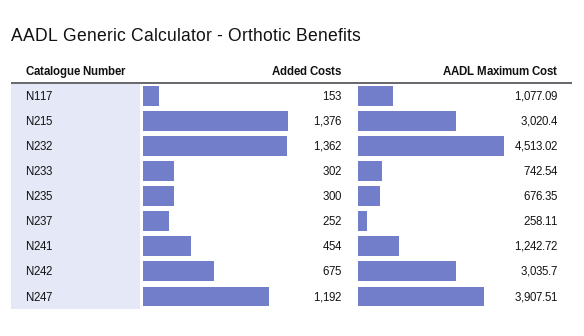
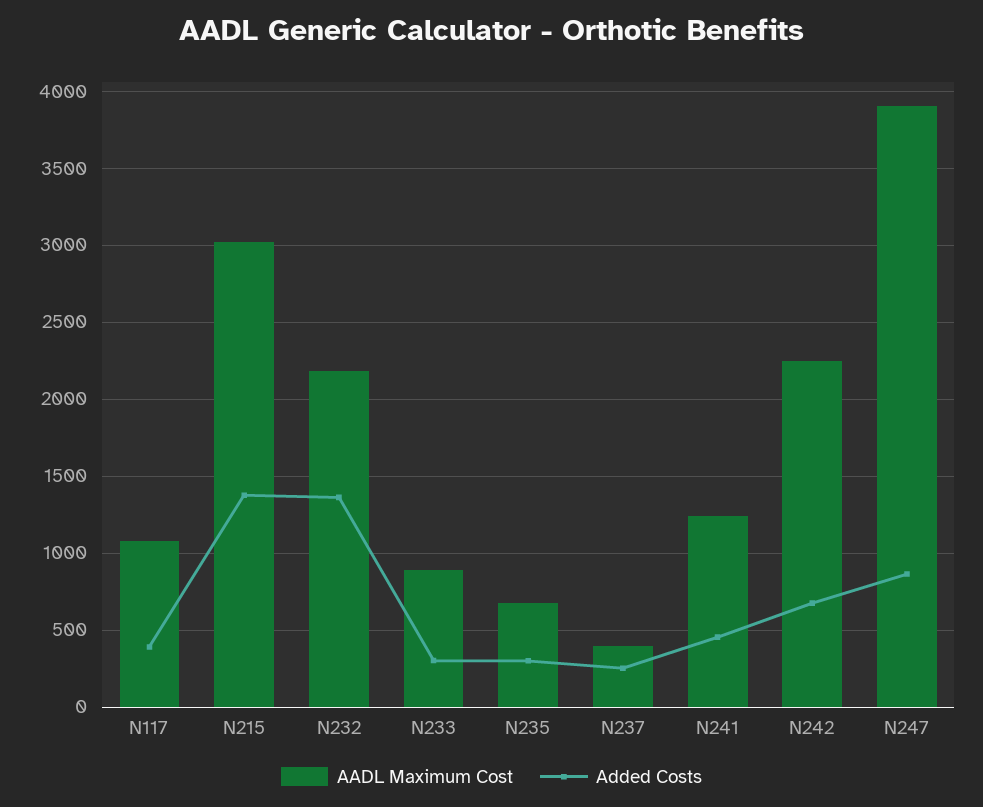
  {
    "Added Costs": {
-     "N117": 153,
+     "N117": 400,
      "N215": 1376,
      "N232": 1362,
      "N233": 302,
      "N235": 300,
      "N237": 252,
      "N241": 454,
      "N242": 675,
-     "N247": 1192
+     "N247": 850
    },
    "AADL Maximum Cost": {
      "N117": 1077.09,
      "N215": 3020.4,
-     "N232": 4513.02,
+     "N232": 2200,
-     "N233": 742.54,
+     "N233": 900,
      "N235": 676.35,
-     "N237": 258.11,
+     "N237": 400,
      "N241": 1242.72,
-     "N242": 3035.7,
+     "N242": 2250,
      "N247": 3907.51
    }
  }

